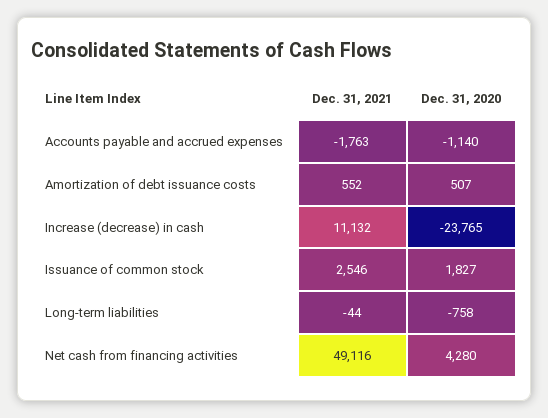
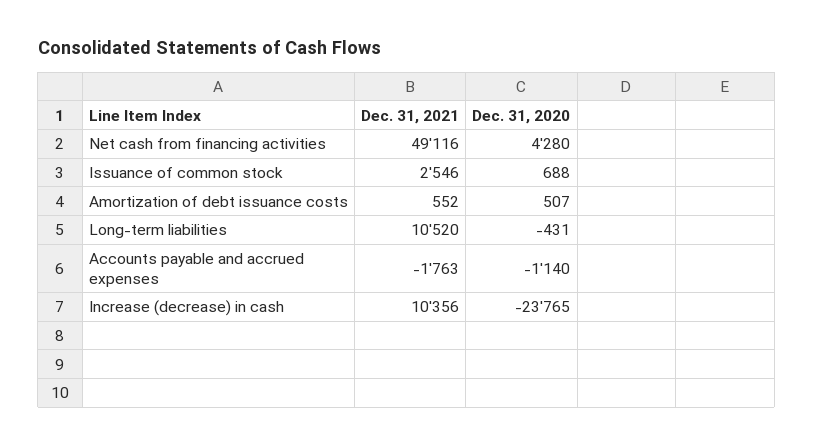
  {
    "Dec. 31, 2021": {
      "Accounts payable and accrued expenses": -1763,
      "Amortization of debt issuance costs": 552,
-     "Increase (decrease) in cash": 11132,
+     "Increase (decrease) in cash": 10356,
      "Issuance of common stock": 2546,
-     "Long-term liabilities": -44,
+     "Long-term liabilities": 10520,
      "Net cash from financing activities": 49116
    },
    "Dec. 31, 2020": {
      "Accounts payable and accrued expenses": -1140,
      "Amortization of debt issuance costs": 507,
      "Increase (decrease) in cash": -23765,
-     "Issuance of common stock": 1827,
+     "Issuance of common stock": 688,
-     "Long-term liabilities": -758,
+     "Long-term liabilities": -431,
      "Net cash from financing activities": 4280
    }
  }

